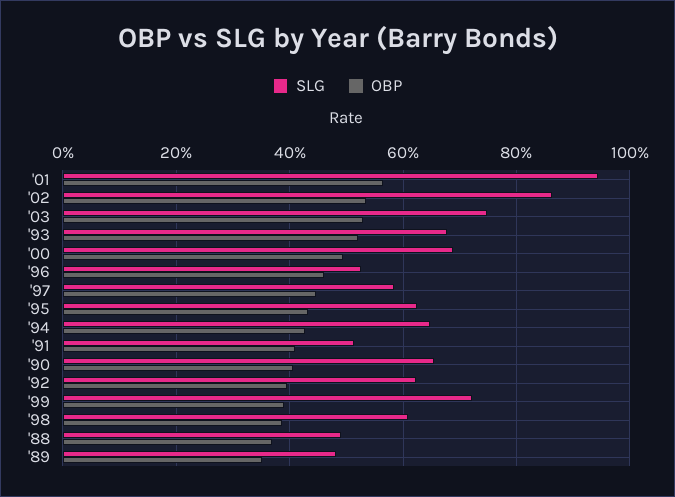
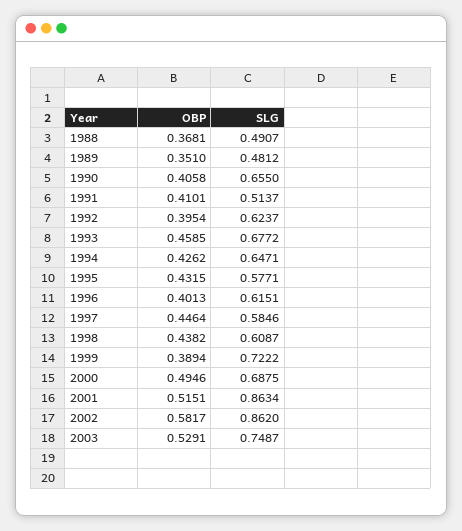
  {
    "SLG": {
-     "'01": 0.94,
+     "'01": 0.8634,
      "'02": 0.862,
      "'03": 0.7487,
      "'93": 0.6772,
      "'00": 0.6875,
-     "'96": 0.52,
+     "'96": 0.6151,
      "'97": 0.5846,
-     "'95": 0.62,
+     "'95": 0.5771,
      "'94": 0.6471,
      "'91": 0.5137,
      "'90": 0.655,
      "'92": 0.6237,
      "'99": 0.7222,
      "'98": 0.6087,
      "'88": 0.4907,
      "'89": 0.4812
    },
    "OBP": {
-     "'01": 0.56,
+     "'01": 0.5151,
-     "'02": 0.54,
+     "'02": 0.5817,
      "'03": 0.5291,
-     "'93": 0.52,
+     "'93": 0.4585,
      "'00": 0.4946,
-     "'96": 0.46,
+     "'96": 0.4013,
      "'97": 0.4464,
      "'95": 0.4315,
      "'94": 0.4262,
      "'91": 0.4101,
      "'90": 0.4058,
      "'92": 0.3954,
      "'99": 0.3894,
-     "'98": 0.38,
+     "'98": 0.4382,
      "'88": 0.3681,
      "'89": 0.351
    }
  }

